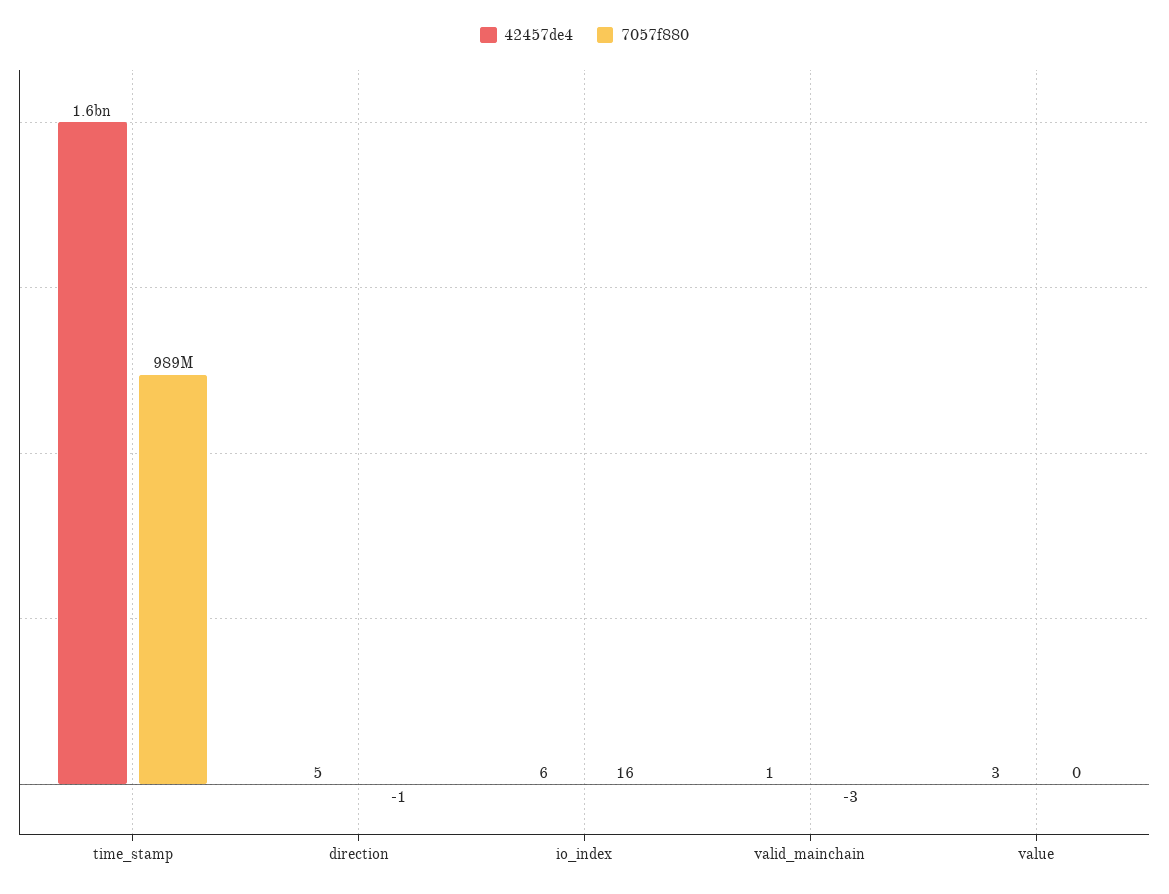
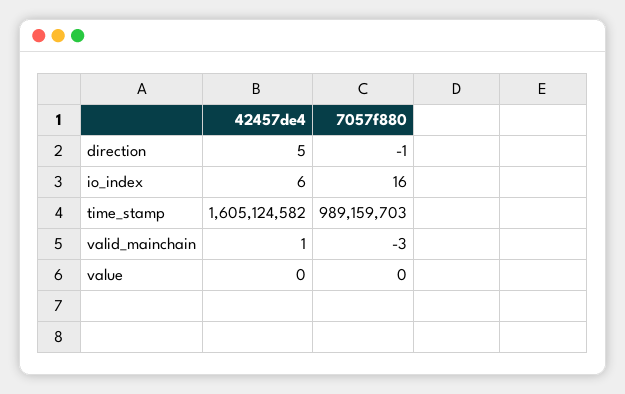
  {
    "42457de4": {
      "time_stamp": 1605124582,
      "direction": 5,
      "io_index": 6,
      "valid_mainchain": 1,
-     "value": 3
+     "value": 0
    },
    "7057f880": {
      "time_stamp": 989159703,
      "direction": -1,
      "io_index": 16,
      "valid_mainchain": -3,
      "value": 0
    }
  }

